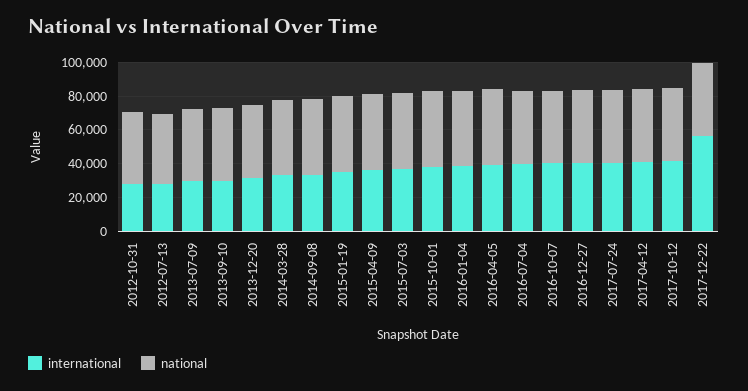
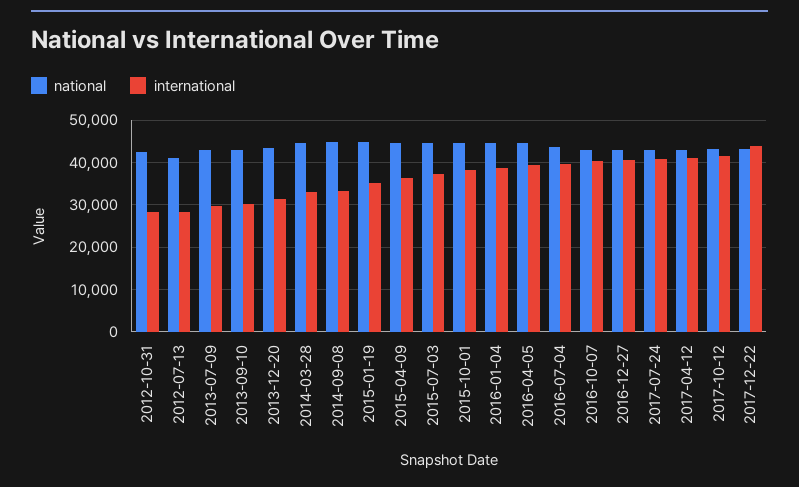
  {
    "international": {
      "2012-10-31": 28000,
      "2012-07-13": 28000,
      "2013-07-09": 30000,
      "2013-09-10": 30000,
      "2013-12-20": 32000,
      "2014-03-28": 34000,
      "2014-09-08": 34000,
      "2015-01-19": 36000,
      "2015-04-09": 36000,
      "2015-07-03": 38000,
      "2015-10-01": 38000,
      "2016-01-04": 38000,
      "2016-04-05": 40000,
      "2016-07-04": 40000,
      "2016-10-07": 40000,
      "2016-12-27": 40000,
      "2017-07-24": 40000,
      "2017-04-12": 40000,
      "2017-10-12": 42000,
-     "2017-12-22": 55000
+     "2017-12-22": 44000
    },
    "national": {
      "2012-10-31": 42000,
      "2012-07-13": 42000,
      "2013-07-09": 42000,
      "2013-09-10": 42000,
      "2013-12-20": 44000,
      "2014-03-28": 44000,
      "2014-09-08": 44000,
      "2015-01-19": 44000,
      "2015-04-09": 44000,
      "2015-07-03": 44000,
      "2015-10-01": 44000,
      "2016-01-04": 44000,
      "2016-04-05": 44000,
      "2016-07-04": 44000,
      "2016-10-07": 44000,
      "2016-12-27": 42000,
      "2017-07-24": 42000,
      "2017-04-12": 42000,
      "2017-10-12": 44000,
      "2017-12-22": 44000
    }
  }

